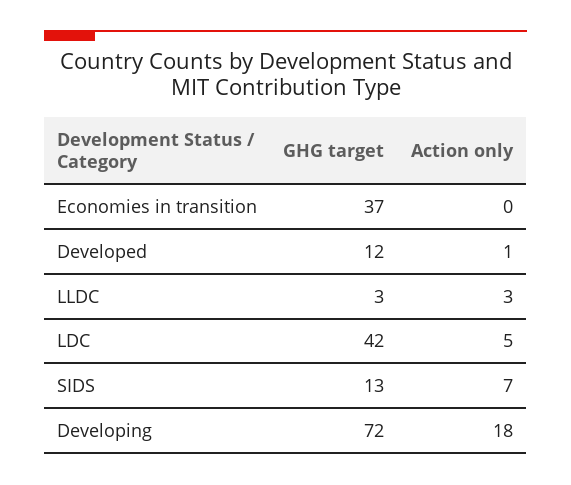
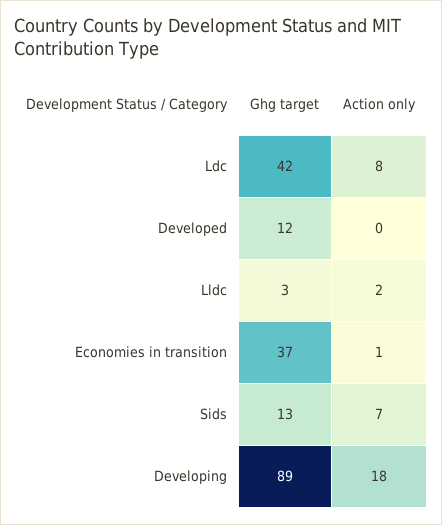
  {
    "GHG target": {
      "Economies in transition": 37,
      "Developed": 12,
      "LLDC": 3,
      "LDC": 42,
      "SIDS": 13,
-     "Developing": 72
+     "Developing": 89
    },
    "Action only": {
-     "Economies in transition": 0,
+     "Economies in transition": 1,
-     "Developed": 1,
+     "Developed": 0,
-     "LLDC": 3,
+     "LLDC": 2,
-     "LDC": 5,
+     "LDC": 8,
      "SIDS": 7,
      "Developing": 18
    }
  }

